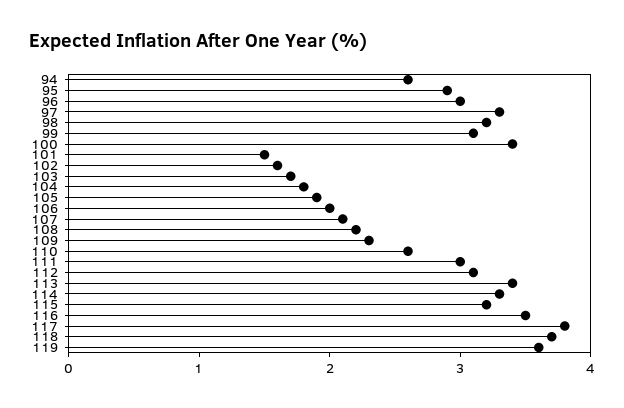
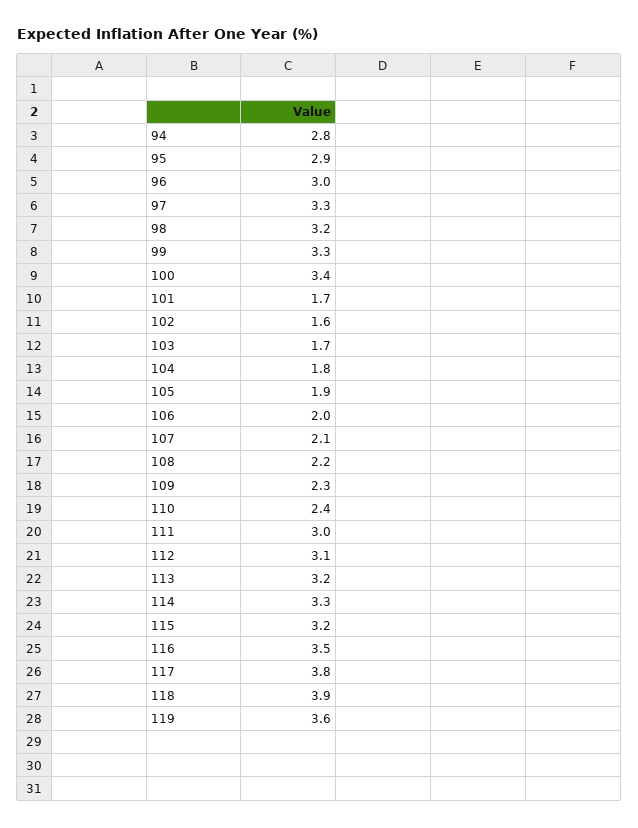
  {
-   "94": 2.6,
+   "94": 2.8,
    "95": 2.9,
    "96": 3,
    "97": 3.3,
    "98": 3.2,
-   "99": 3.1,
+   "99": 3.3,
    "100": 3.4,
-   "101": 1.5,
+   "101": 1.7,
    "102": 1.6,
    "103": 1.7,
    "104": 1.8,
    "105": 1.9,
    "106": 2,
    "107": 2.1,
    "108": 2.2,
    "109": 2.3,
-   "110": 2.6,
+   "110": 2.4,
    "111": 3,
    "112": 3.1,
-   "113": 3.4,
+   "113": 3.2,
    "114": 3.3,
    "115": 3.2,
    "116": 3.5,
    "117": 3.8,
-   "118": 3.7,
+   "118": 3.9,
    "119": 3.6
  }

